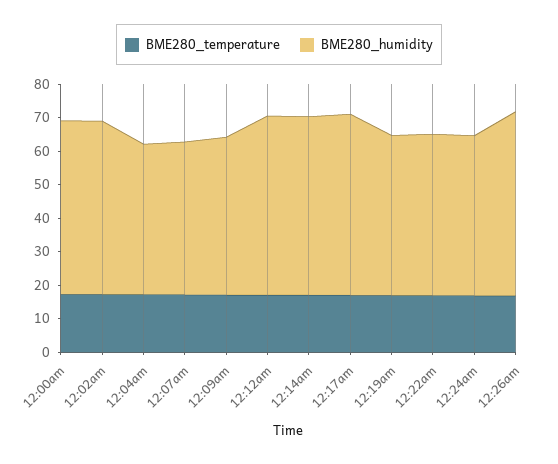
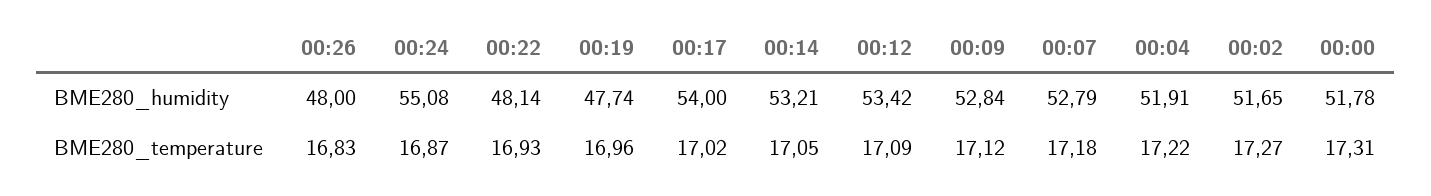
  {
    "BME280_temperature": {
      "12:00am": 17.31,
      "12:02am": 17.27,
      "12:04am": 17.22,
      "12:07am": 17.18,
      "12:09am": 17.12,
      "12:12am": 17.09,
      "12:14am": 17.05,
      "12:17am": 17.02,
      "12:19am": 16.96,
      "12:22am": 16.93,
      "12:24am": 16.87,
      "12:26am": 16.83
    },
    "BME280_humidity": {
      "12:00am": 51.78,
      "12:02am": 51.65,
-     "12:04am": 45,
+     "12:04am": 51.91,
-     "12:07am": 45,
+     "12:07am": 52.79,
-     "12:09am": 47.5,
+     "12:09am": 52.84,
      "12:12am": 53.42,
      "12:14am": 53.21,
      "12:17am": 54,
      "12:19am": 47.74,
      "12:22am": 48.14,
-     "12:24am": 47.5,
+     "12:24am": 55.08,
-     "12:26am": 55
+     "12:26am": 48
    }
  }

